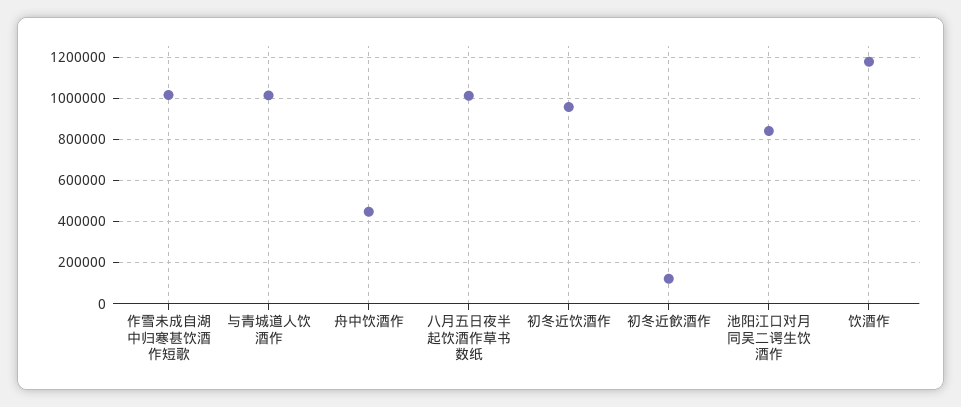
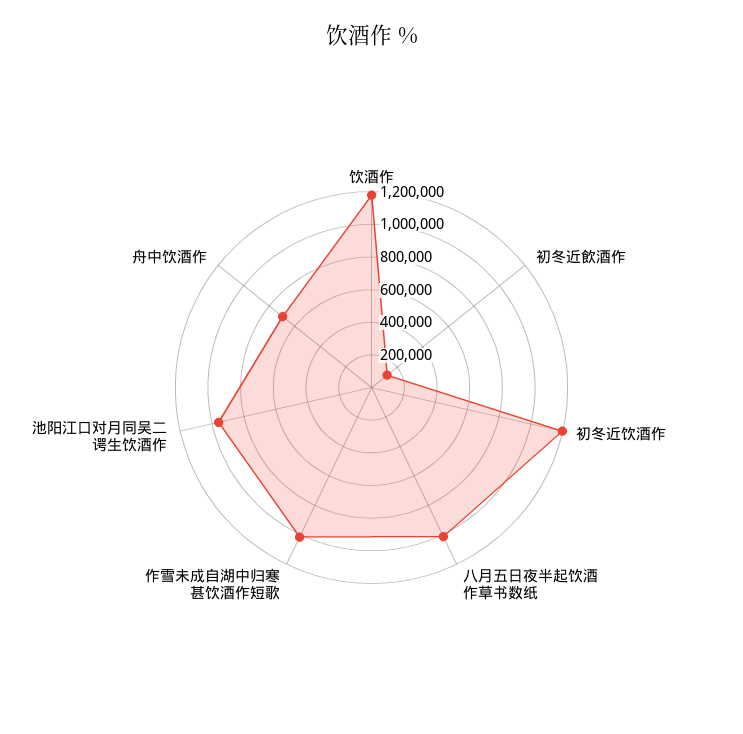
  {
    "作雪未成自湖中归寒甚饮酒作短歌": 1000000,
-   "与青城道人饮酒作": 1000000,
-   "舟中饮酒作": 450000,
+   "舟中饮酒作": 700000,
    "八月五日夜半起饮酒作草书数纸": 1000000,
-   "初冬近饮酒作": 950000,
+   "初冬近饮酒作": 1200000,
    "初冬近飲酒作": 100000,
-   "池阳江口对月同吴二谔生饮酒作": 850000,
+   "池阳江口对月同吴二谔生饮酒作": 950000,
    "饮酒作": 1200000
  }

